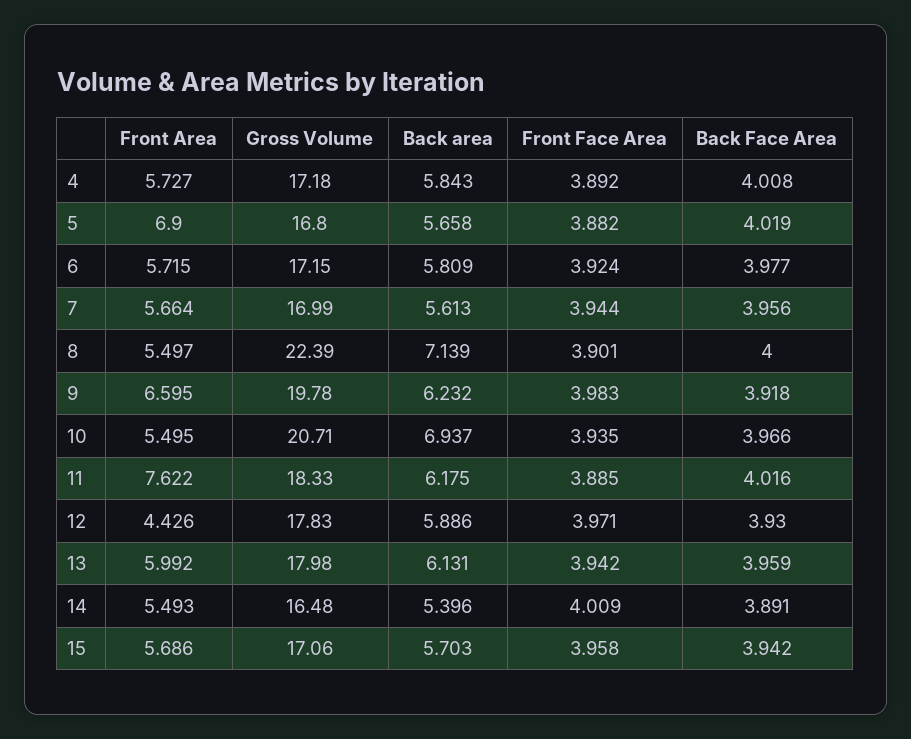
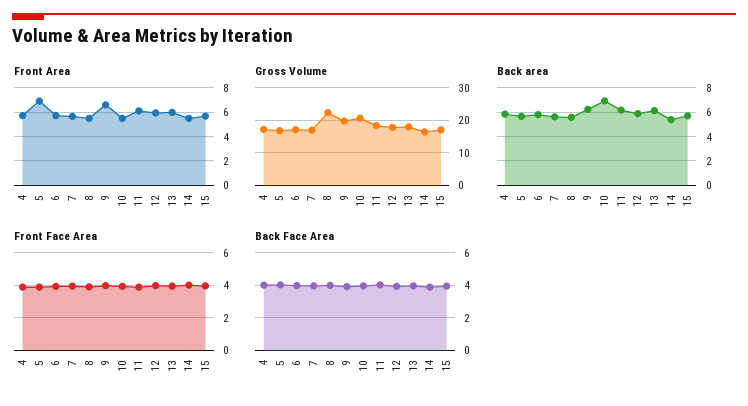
  {
    "Front Area": {
      "4": 5.727,
      "5": 6.9,
      "6": 5.715,
      "7": 5.664,
      "8": 5.497,
      "9": 6.595,
      "10": 5.495,
-     "11": 7.622,
+     "11": 6,
-     "12": 4.426,
+     "12": 6,
      "13": 5.992,
      "14": 5.493,
      "15": 5.686
    },
    "Gross Volume": {
      "4": 17.18,
      "5": 16.8,
      "6": 17.15,
      "7": 16.99,
      "8": 22.39,
      "9": 19.78,
      "10": 20.71,
      "11": 18.33,
      "12": 17.83,
      "13": 17.98,
      "14": 16.48,
      "15": 17.06
    },
    "Back area": {
      "4": 5.843,
      "5": 5.658,
      "6": 5.809,
      "7": 5.613,
-     "8": 7.139,
+     "8": 5.5,
      "9": 6.232,
      "10": 6.937,
      "11": 6.175,
      "12": 5.886,
      "13": 6.131,
      "14": 5.396,
      "15": 5.703
    },
    "Front Face Area": {
      "4": 3.892,
      "5": 3.882,
      "6": 3.924,
      "7": 3.944,
      "8": 3.901,
      "9": 3.983,
      "10": 3.935,
      "11": 3.885,
      "12": 3.971,
      "13": 3.942,
      "14": 4.009,
      "15": 3.958
    },
    "Back Face Area": {
      "4": 4.008,
      "5": 4.019,
      "6": 3.977,
      "7": 3.956,
      "8": 4,
      "9": 3.918,
      "10": 3.966,
      "11": 4.016,
      "12": 3.93,
      "13": 3.959,
      "14": 3.891,
      "15": 3.942
    }
  }

